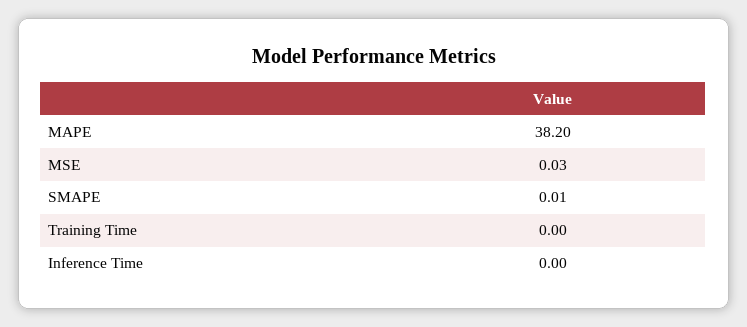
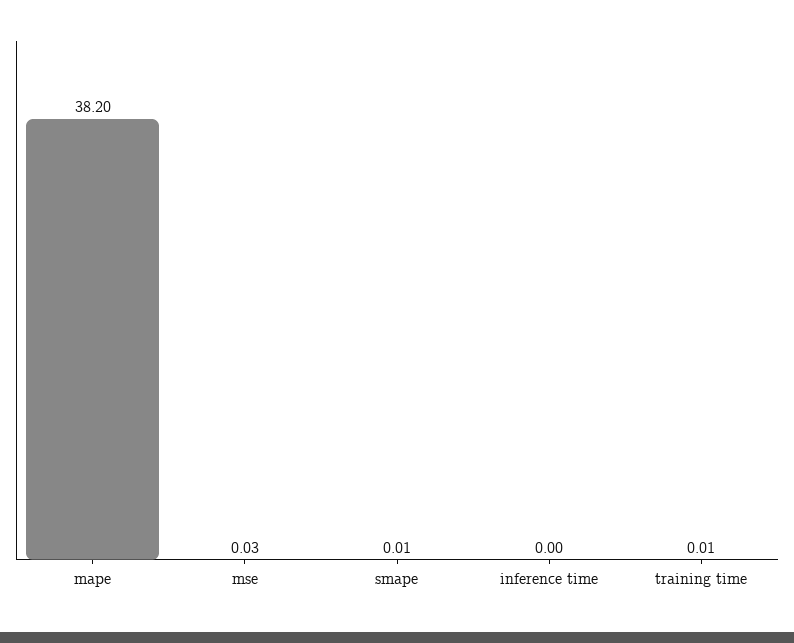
  {
    "MAPE": 38.2,
    "MSE": 0.03,
    "SMAPE": 0.01,
-   "Training Time": 0,
+   "Training Time": 0.01,
    "Inference Time": 0
  }

